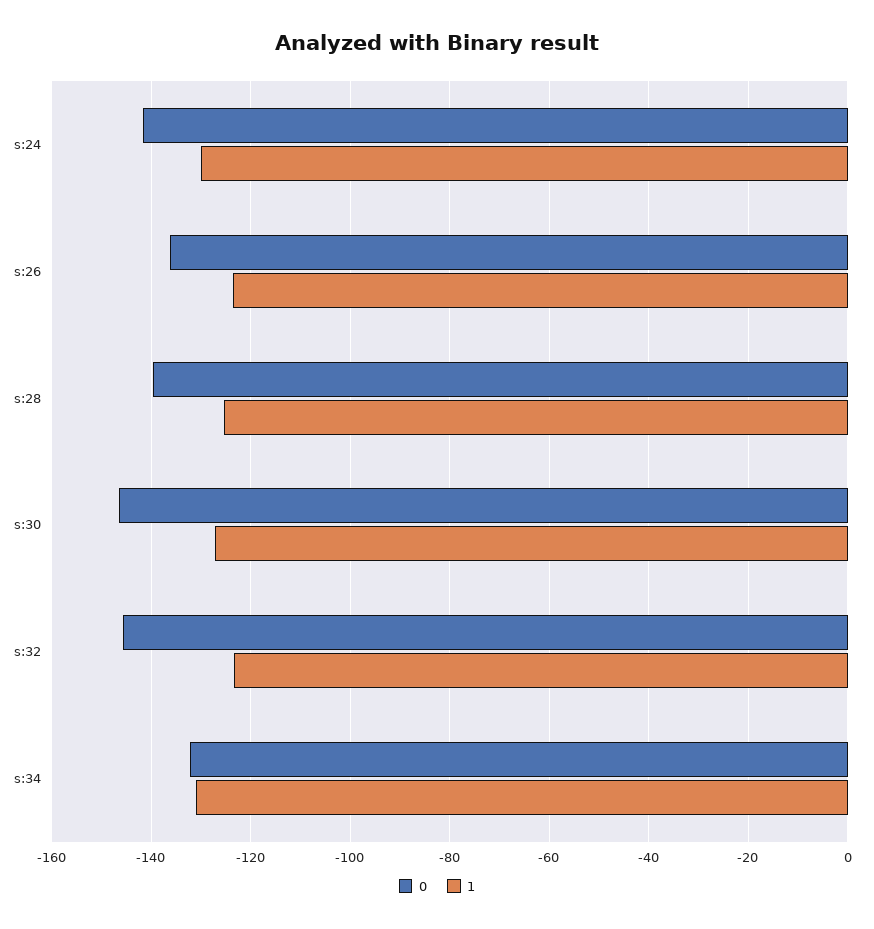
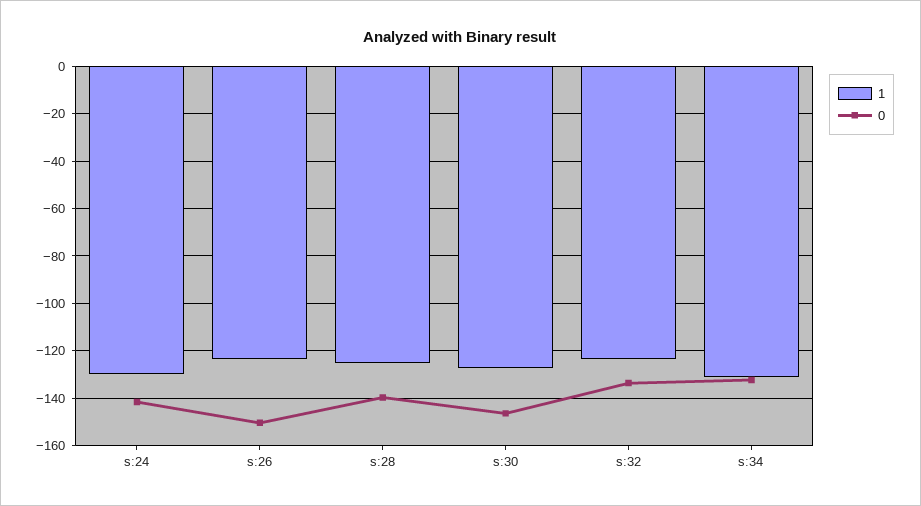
  {
    "0": {
      "s:24": -142,
-     "s:26": -136,
+     "s:26": -150,
      "s:28": -140,
      "s:30": -146,
-     "s:32": -146,
+     "s:32": -135,
      "s:34": -132
    },
    "1": {
      "s:24": -130,
      "s:26": -124,
      "s:28": -126,
      "s:30": -128,
      "s:32": -124,
      "s:34": -130
    }
  }

